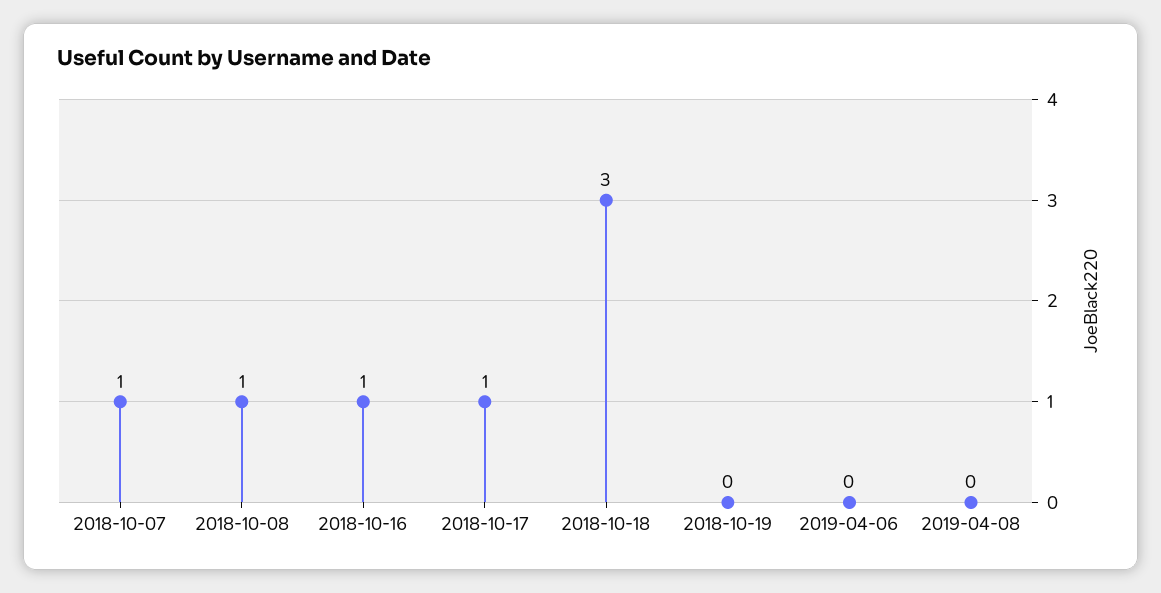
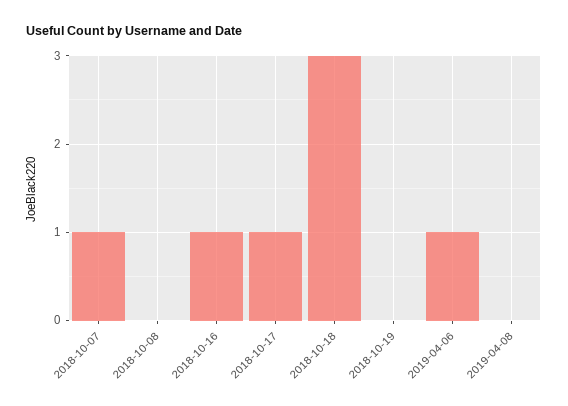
  {
    "2018-10-07": 1,
-   "2018-10-08": 1,
+   "2018-10-08": 0,
    "2018-10-16": 1,
    "2018-10-17": 1,
    "2018-10-18": 3,
    "2018-10-19": 0,
-   "2019-04-06": 0,
+   "2019-04-06": 1,
    "2019-04-08": 0
  }

